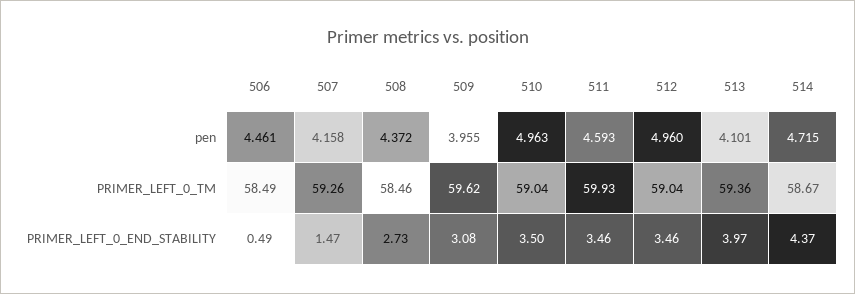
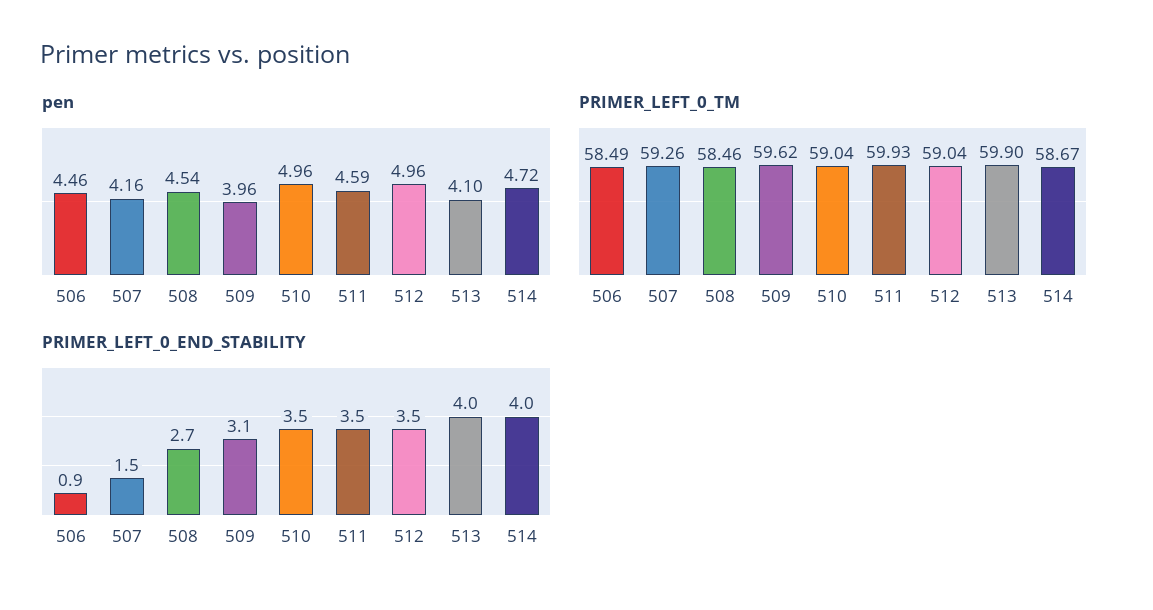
  {
    "pen": {
      "506": 4.461,
      "507": 4.158,
-     "508": 4.372,
+     "508": 4.54,
      "509": 3.955,
      "510": 4.963,
      "511": 4.593,
      "512": 4.96,
      "513": 4.101,
      "514": 4.715
    },
    "PRIMER_LEFT_0_TM": {
      "506": 58.49,
      "507": 59.26,
      "508": 58.46,
      "509": 59.62,
      "510": 59.04,
      "511": 59.93,
      "512": 59.04,
-     "513": 59.36,
+     "513": 59.9,
      "514": 58.67
    },
    "PRIMER_LEFT_0_END_STABILITY": {
-     "506": 0.49,
+     "506": 0.9,
      "507": 1.47,
      "508": 2.73,
      "509": 3.08,
      "510": 3.5,
      "511": 3.46,
      "512": 3.46,
      "513": 3.97,
-     "514": 4.37
+     "514": 4
    }
  }

